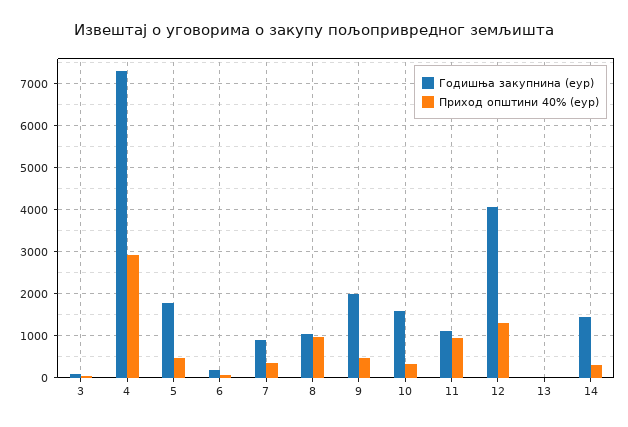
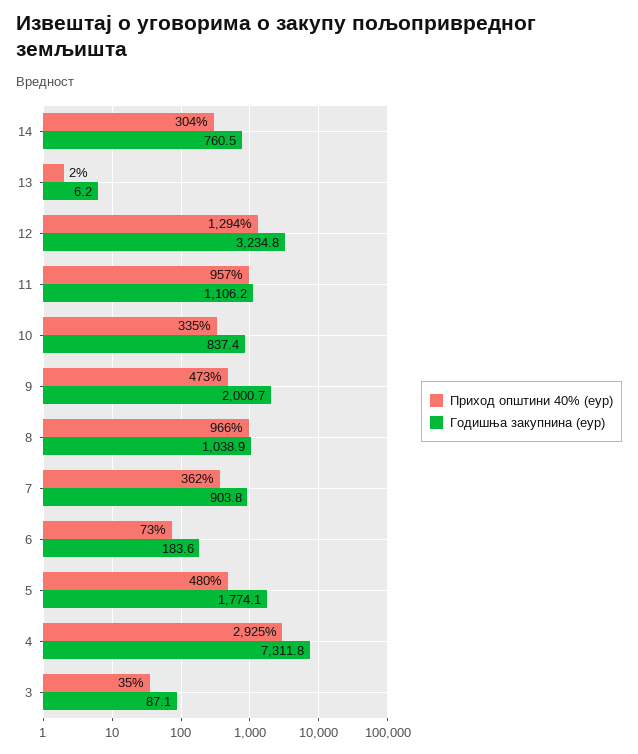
  {
    "Годишња закупнина (еур)": {
      "3": 87.1,
      "4": 7311.8,
      "5": 1774.1,
      "6": 183.6,
      "7": 903.8,
      "8": 1038.9,
      "9": 2000.7,
-     "10": 1600,
+     "10": 837.4,
      "11": 1106.2,
-     "12": 4000,
+     "12": 3234.8,
      "13": 6.2,
-     "14": 1400
+     "14": 760.5
    },
    "Приход општини 40% (еур)": {
      "3": 35,
      "4": 2925,
      "5": 480,
      "6": 73,
      "7": 362,
      "8": 966,
      "9": 473,
      "10": 335,
      "11": 957,
      "12": 1294,
      "13": 2,
      "14": 304
    }
  }

